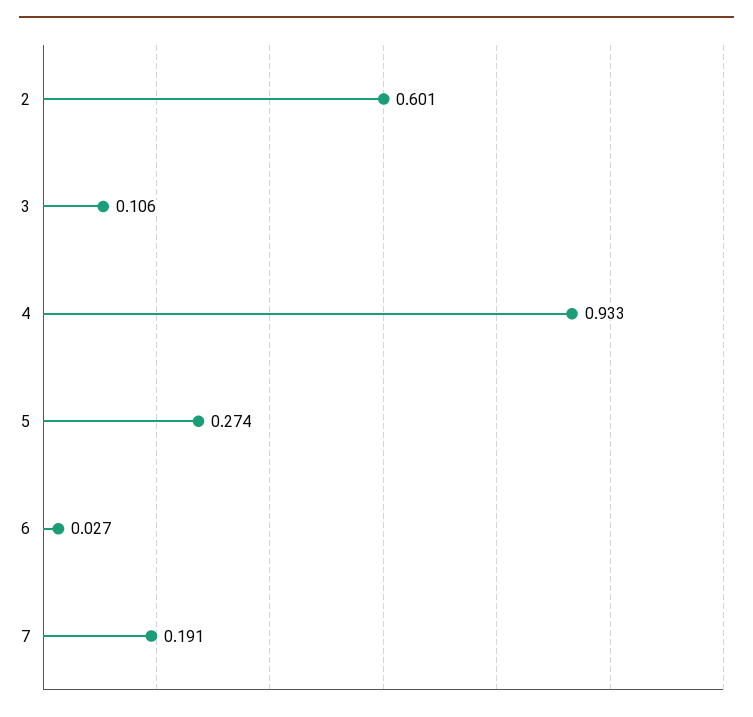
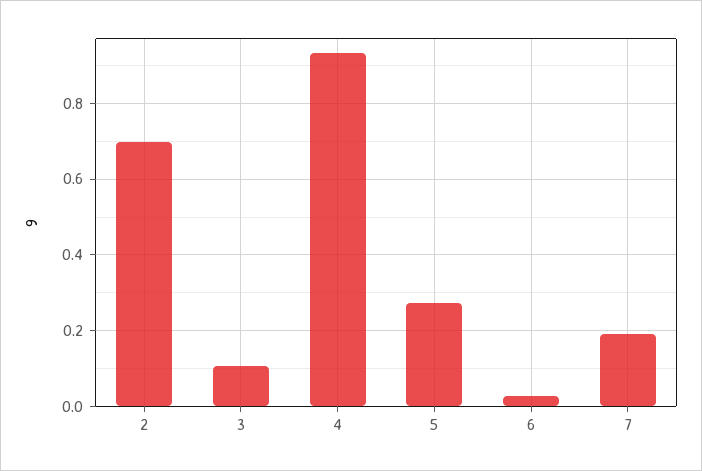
  {
-   "2": 0.601,
+   "2": 0.7,
    "3": 0.106,
    "4": 0.933,
    "5": 0.274,
    "6": 0.027,
    "7": 0.191
  }

